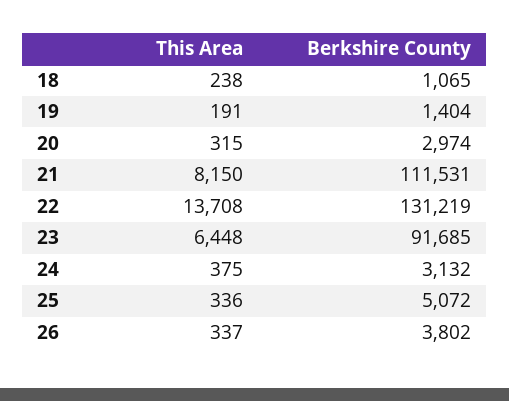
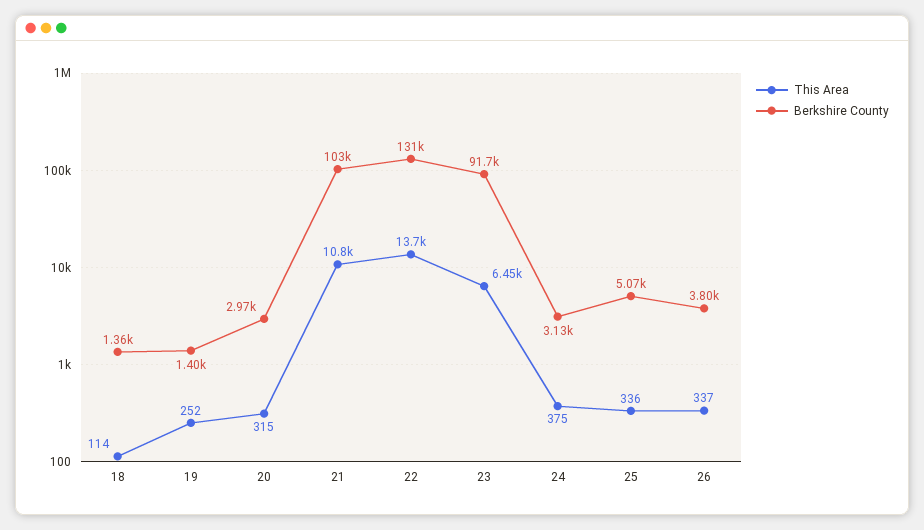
  {
    "This Area": {
-     "18": 238,
+     "18": 114,
-     "19": 191,
+     "19": 252,
      "20": 315,
-     "21": 8150,
+     "21": 10800,
      "22": 13708,
      "23": 6448,
      "24": 375,
      "25": 336,
      "26": 337
    },
    "Berkshire County": {
-     "18": 1065,
+     "18": 1360,
      "19": 1404,
      "20": 2974,
-     "21": 111531,
+     "21": 103000,
      "22": 131219,
      "23": 91685,
      "24": 3132,
      "25": 5072,
      "26": 3802
    }
  }

